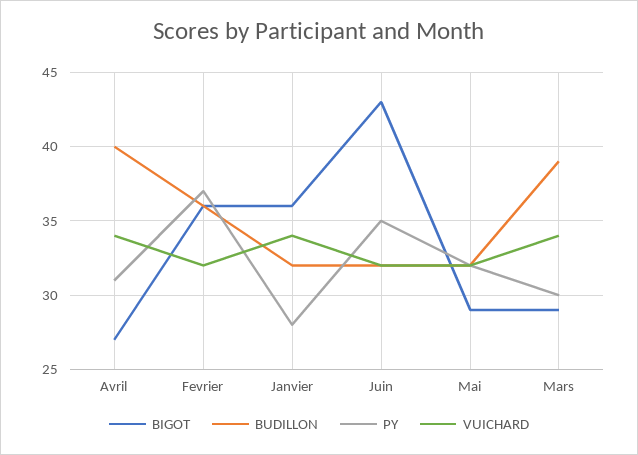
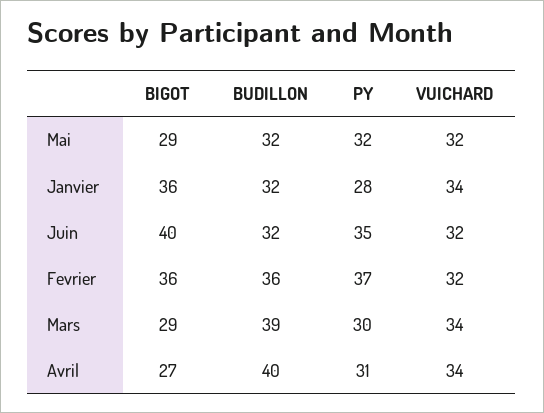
  {
    "BIGOT": {
      "Avril": 27,
      "Fevrier": 36,
      "Janvier": 36,
-     "Juin": 43,
+     "Juin": 40,
      "Mai": 29,
      "Mars": 29
    },
    "BUDILLON": {
      "Avril": 40,
      "Fevrier": 36,
      "Janvier": 32,
      "Juin": 32,
      "Mai": 32,
      "Mars": 39
    },
    "PY": {
      "Avril": 31,
      "Fevrier": 37,
      "Janvier": 28,
      "Juin": 35,
      "Mai": 32,
      "Mars": 30
    },
    "VUICHARD": {
      "Avril": 34,
      "Fevrier": 32,
      "Janvier": 34,
      "Juin": 32,
      "Mai": 32,
      "Mars": 34
    }
  }

